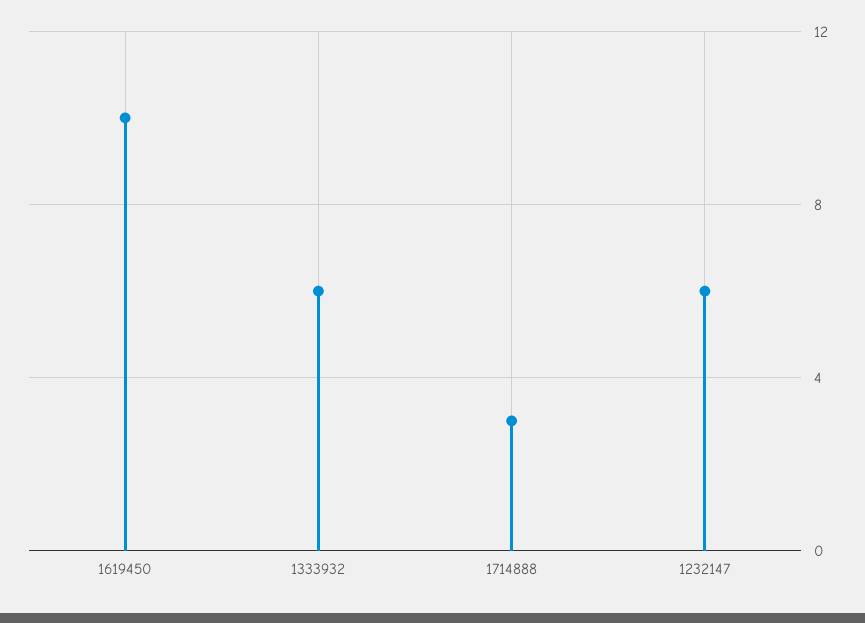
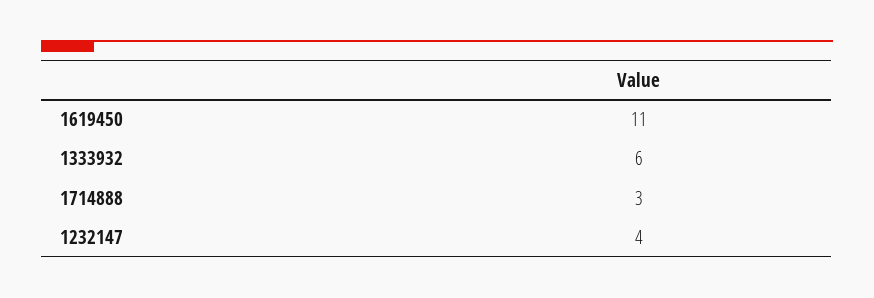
  {
-   "1619450": 10,
+   "1619450": 11,
    "1333932": 6,
    "1714888": 3,
-   "1232147": 6
+   "1232147": 4
  }

